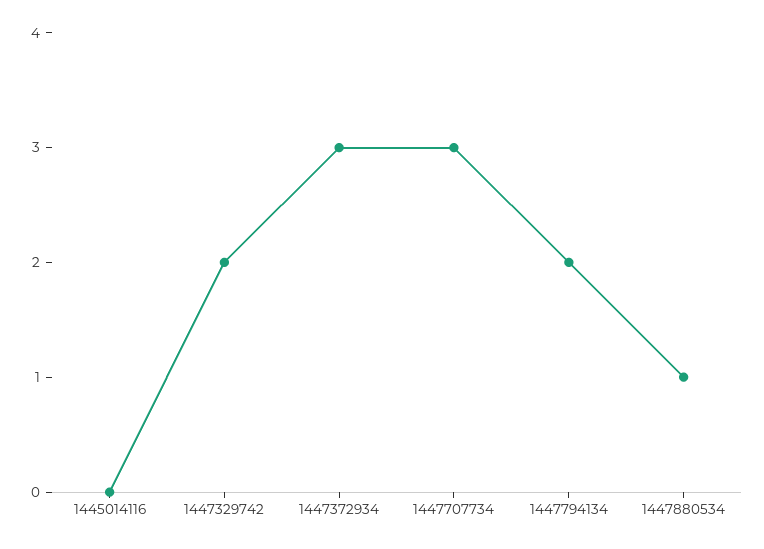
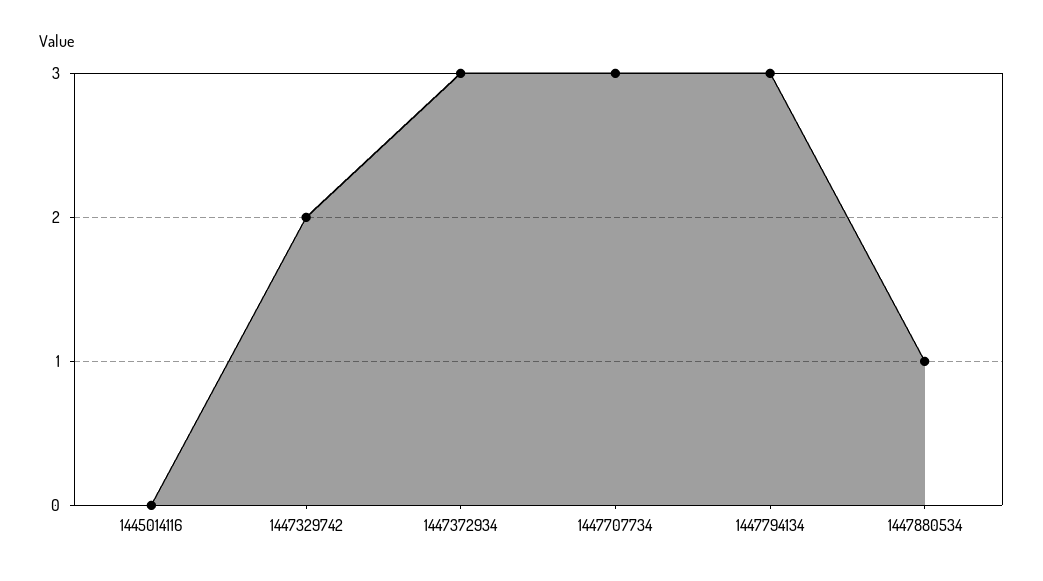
  {
    "1445014116": 0,
    "1447329742": 2,
    "1447372934": 3,
    "1447707734": 3,
-   "1447794134": 2,
+   "1447794134": 3,
    "1447880534": 1
  }

